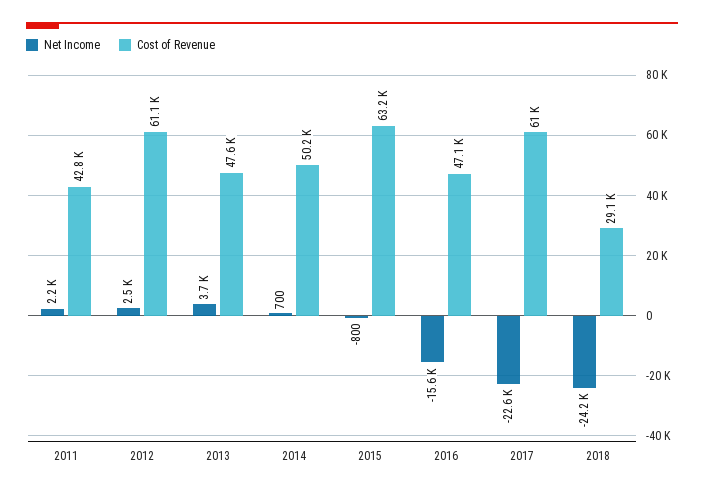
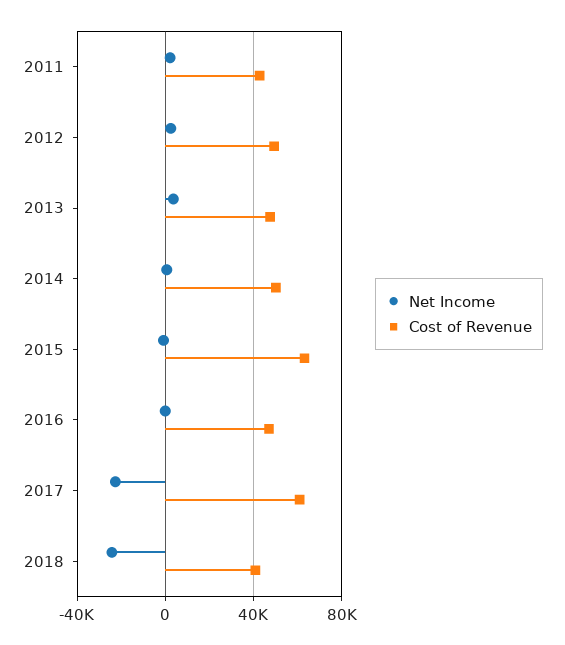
  {
    "Net Income": {
      "2011": 2200,
      "2012": 2500,
      "2013": 3700,
      "2014": 700,
      "2015": -800,
-     "2016": -15600,
+     "2016": 0,
      "2017": -22600,
      "2018": -24200
    },
    "Cost of Revenue": {
      "2011": 42800,
-     "2012": 61100,
+     "2012": 50000,
      "2013": 47600,
      "2014": 50200,
      "2015": 63200,
      "2016": 47100,
      "2017": 61000,
-     "2018": 29100
+     "2018": 40000
    }
  }

